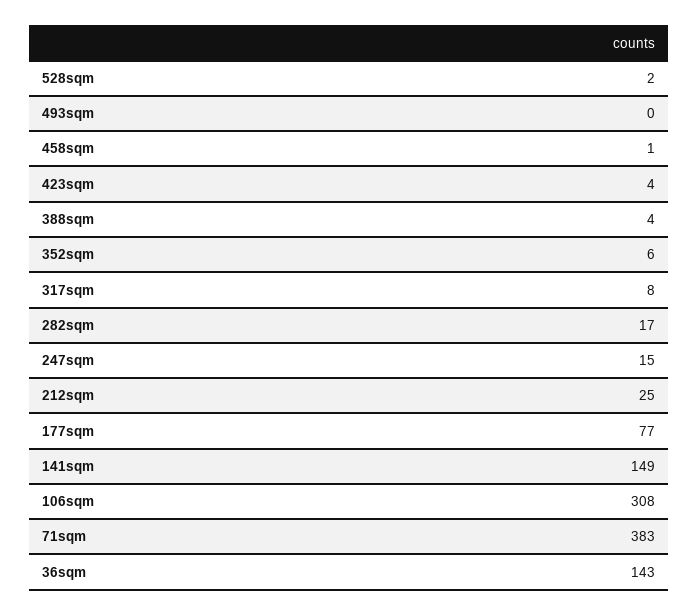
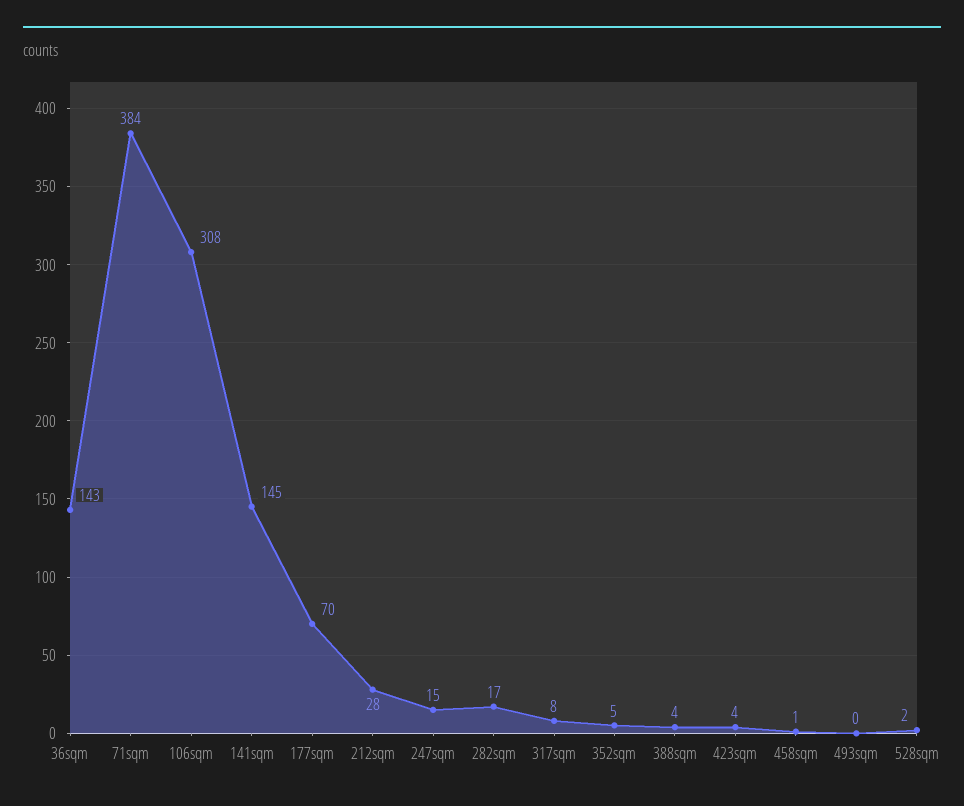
  {
    "528sqm": 2,
    "493sqm": 0,
    "458sqm": 1,
    "423sqm": 4,
    "388sqm": 4,
-   "352sqm": 6,
+   "352sqm": 5,
    "317sqm": 8,
    "282sqm": 17,
    "247sqm": 15,
-   "212sqm": 25,
+   "212sqm": 28,
-   "177sqm": 77,
+   "177sqm": 70,
-   "141sqm": 149,
+   "141sqm": 145,
    "106sqm": 308,
-   "71sqm": 383,
+   "71sqm": 384,
    "36sqm": 143
  }

